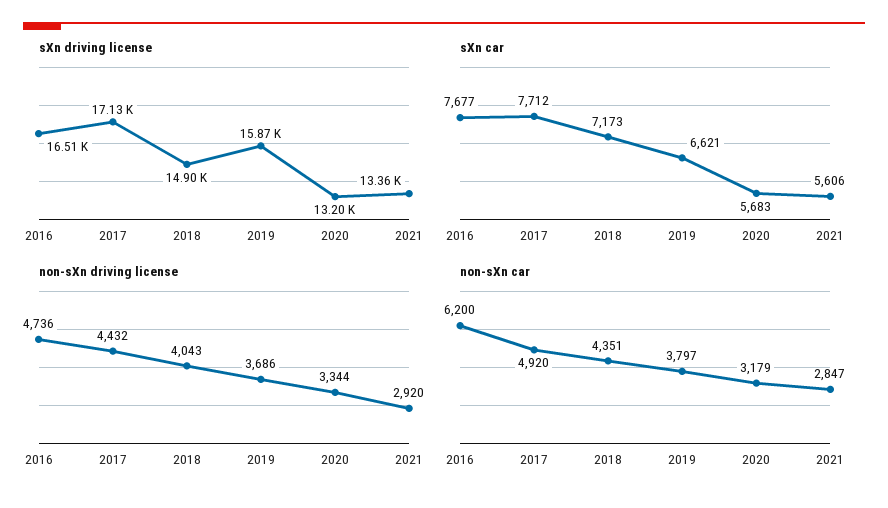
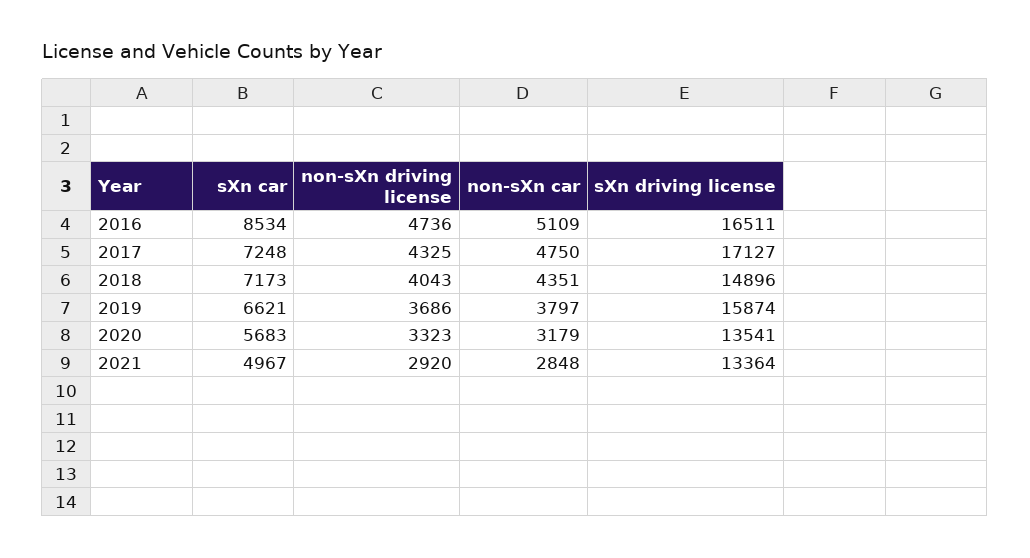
  {
    "sXn driving license": {
      "2016": 16511,
      "2017": 17127,
      "2018": 14896,
      "2019": 15874,
-     "2020": 13200,
+     "2020": 13541,
      "2021": 13364
    },
    "sXn car": {
-     "2016": 7677,
+     "2016": 8534,
-     "2017": 7712,
+     "2017": 7248,
      "2018": 7173,
      "2019": 6621,
      "2020": 5683,
-     "2021": 5606
+     "2021": 4967
    },
    "non-sXn driving license": {
      "2016": 4736,
-     "2017": 4432,
+     "2017": 4325,
      "2018": 4043,
      "2019": 3686,
-     "2020": 3344,
+     "2020": 3323,
      "2021": 2920
    },
    "non-sXn car": {
-     "2016": 6200,
+     "2016": 5109,
-     "2017": 4920,
+     "2017": 4750,
      "2018": 4351,
      "2019": 3797,
      "2020": 3179,
-     "2021": 2847
+     "2021": 2848
    }
  }

